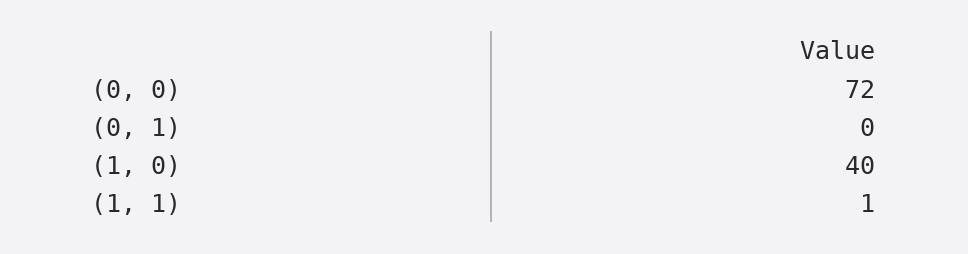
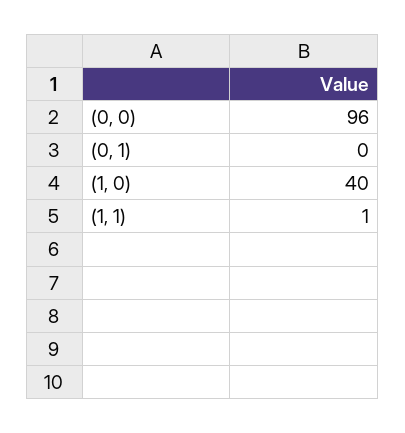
  {
-   "(0, 0)": 72,
+   "(0, 0)": 96,
    "(0, 1)": 0,
    "(1, 0)": 40,
    "(1, 1)": 1
  }

